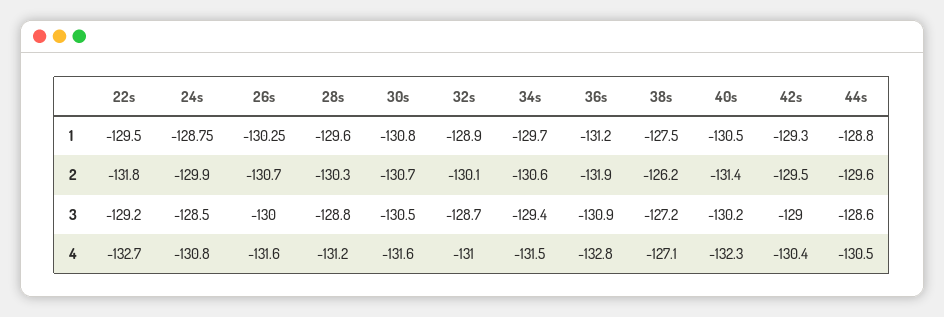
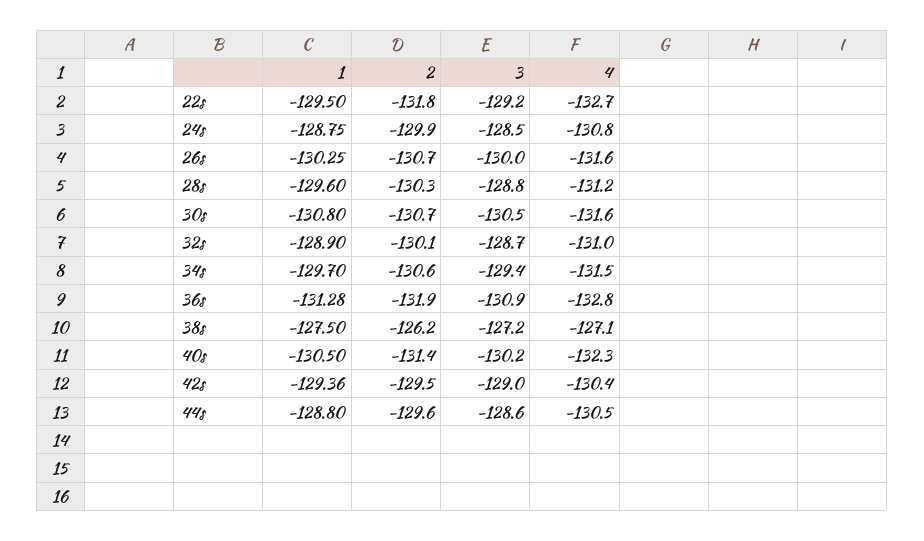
  {
    "22s": {
      "1": -129.5,
      "2": -131.8,
      "3": -129.2,
      "4": -132.7
    },
    "24s": {
      "1": -128.75,
      "2": -129.9,
      "3": -128.5,
      "4": -130.8
    },
    "26s": {
      "1": -130.25,
      "2": -130.7,
      "3": -130,
      "4": -131.6
    },
    "28s": {
      "1": -129.6,
      "2": -130.3,
      "3": -128.8,
      "4": -131.2
    },
    "30s": {
      "1": -130.8,
      "2": -130.7,
      "3": -130.5,
      "4": -131.6
    },
    "32s": {
      "1": -128.9,
      "2": -130.1,
      "3": -128.7,
      "4": -131
    },
    "34s": {
      "1": -129.7,
      "2": -130.6,
      "3": -129.4,
      "4": -131.5
    },
    "36s": {
-     "1": -131.2,
+     "1": -131.28,
      "2": -131.9,
      "3": -130.9,
      "4": -132.8
    },
    "38s": {
      "1": -127.5,
      "2": -126.2,
      "3": -127.2,
      "4": -127.1
    },
    "40s": {
      "1": -130.5,
      "2": -131.4,
      "3": -130.2,
      "4": -132.3
    },
    "42s": {
-     "1": -129.3,
+     "1": -129.36,
      "2": -129.5,
      "3": -129,
      "4": -130.4
    },
    "44s": {
      "1": -128.8,
      "2": -129.6,
      "3": -128.6,
      "4": -130.5
    }
  }

